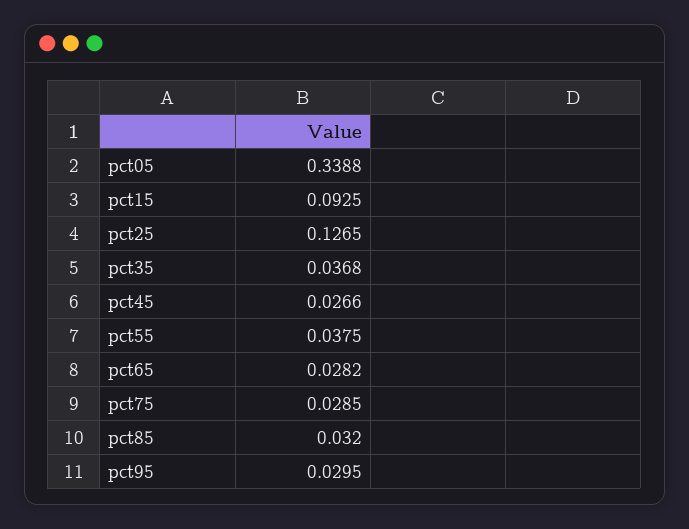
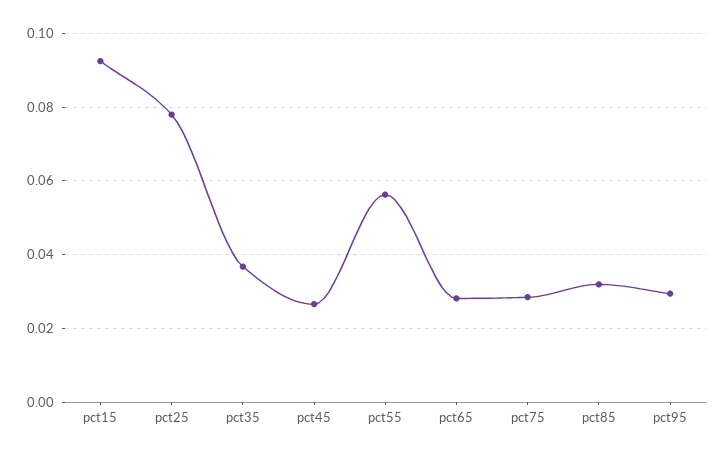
  {
-   "pct05": 0.3388,
    "pct15": 0.0925,
-   "pct25": 0.1265,
+   "pct25": 0.078,
    "pct35": 0.0368,
    "pct45": 0.0266,
-   "pct55": 0.0375,
+   "pct55": 0.056,
    "pct65": 0.0282,
    "pct75": 0.0285,
    "pct85": 0.032,
    "pct95": 0.0295
  }

